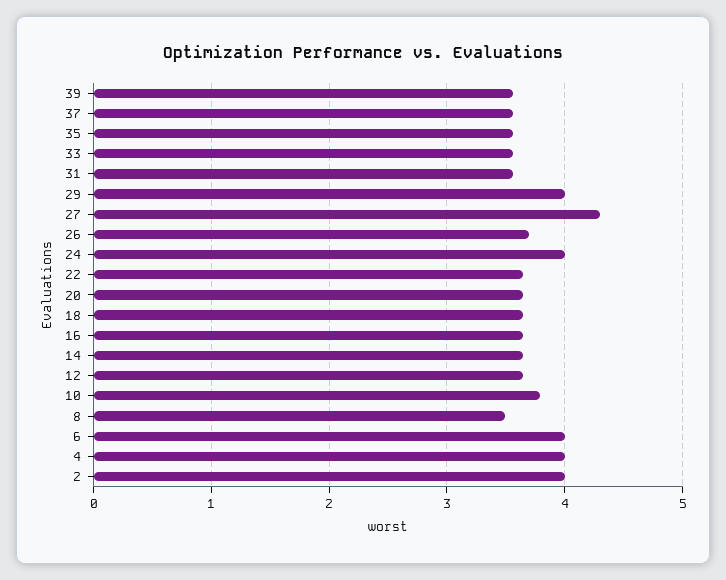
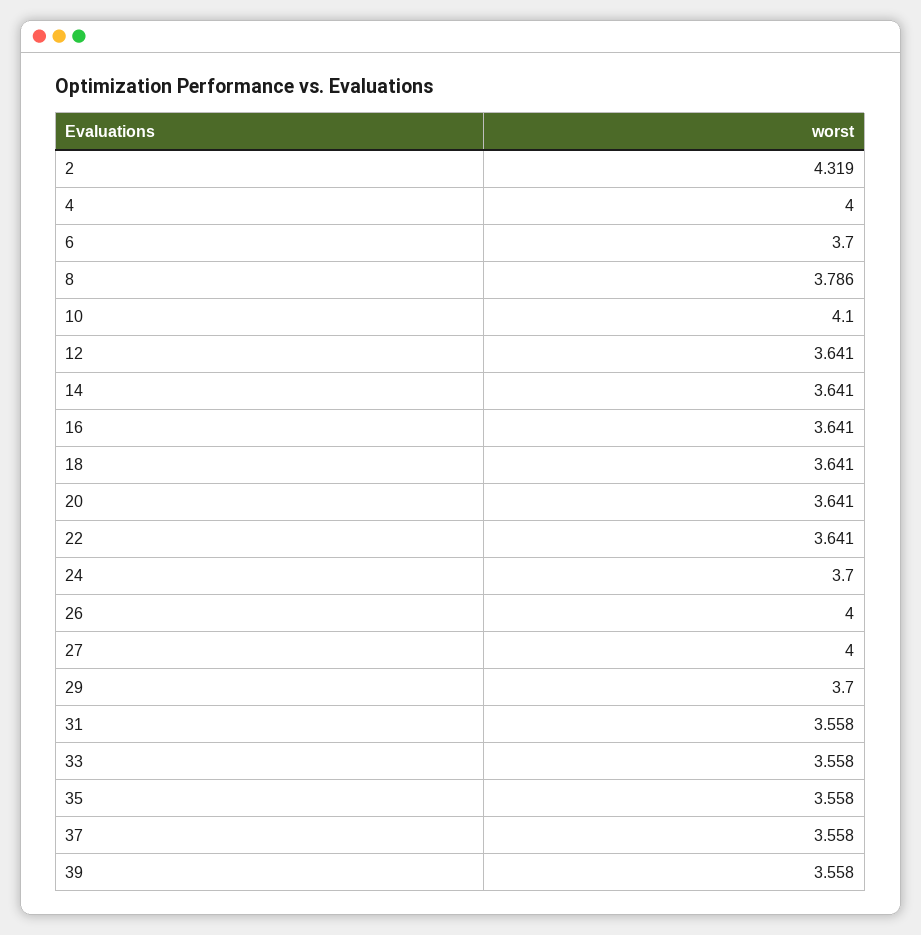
  {
    "39": 3.558,
    "37": 3.558,
    "35": 3.558,
    "33": 3.558,
    "31": 3.558,
-   "29": 4,
+   "29": 3.7,
-   "27": 4.3,
+   "27": 4,
-   "26": 3.7,
+   "26": 4,
-   "24": 4,
+   "24": 3.7,
    "22": 3.641,
    "20": 3.641,
    "18": 3.641,
    "16": 3.641,
    "14": 3.641,
    "12": 3.641,
-   "10": 3.8,
+   "10": 4.1,
-   "8": 3.5,
+   "8": 3.786,
-   "6": 4,
+   "6": 3.7,
    "4": 4,
-   "2": 4
+   "2": 4.319
  }

